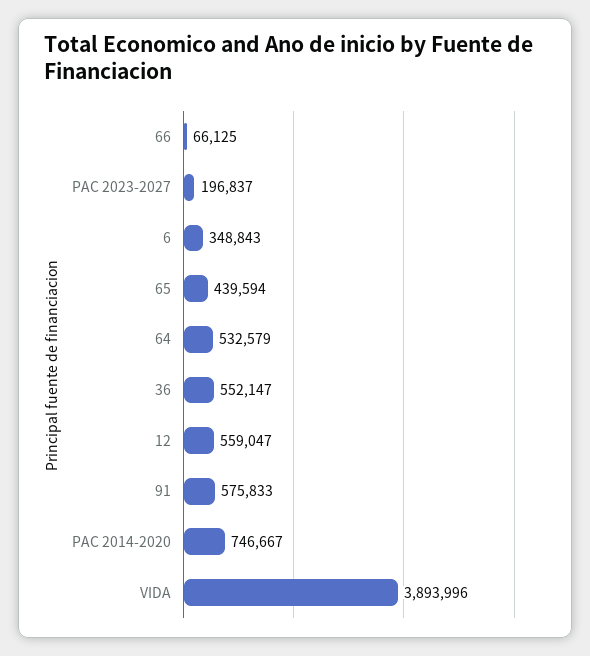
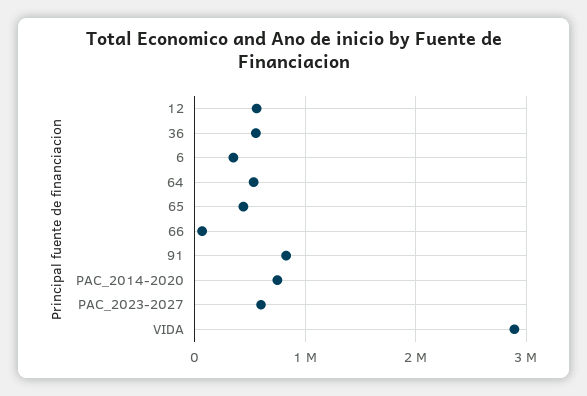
  {
    "66": 66125,
-   "PAC 2023-2027": 196837,
+   "PAC 2023-2027": 600000,
    "6": 348843,
    "65": 439594,
    "64": 532579,
    "36": 552147,
    "12": 559047,
-   "91": 575833,
+   "91": 800000,
    "PAC 2014-2020": 746667,
-   "VIDA": 3893996
+   "VIDA": 2900000
  }

